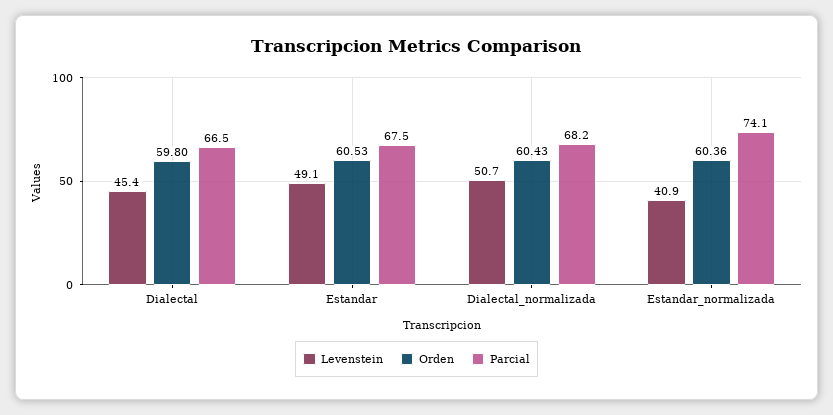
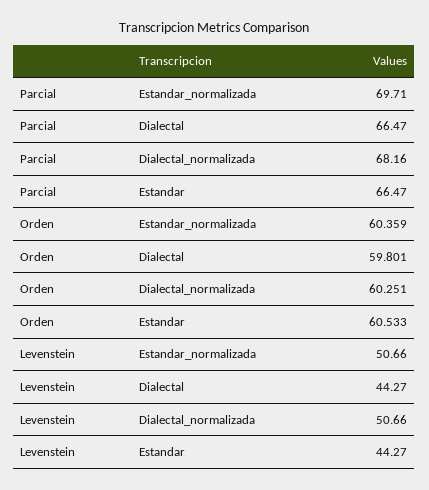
  {
    "Levenstein": {
-     "Dialectal": 45.4,
+     "Dialectal": 44.27,
-     "Estandar": 49.1,
+     "Estandar": 44.27,
      "Dialectal_normalizada": 50.66,
-     "Estandar_normalizada": 40.9
+     "Estandar_normalizada": 50.66
    },
    "Orden": {
      "Dialectal": 59.801,
      "Estandar": 60.533,
-     "Dialectal_normalizada": 60.43,
+     "Dialectal_normalizada": 60.251,
      "Estandar_normalizada": 60.359
    },
    "Parcial": {
      "Dialectal": 66.47,
-     "Estandar": 67.5,
+     "Estandar": 66.47,
      "Dialectal_normalizada": 68.16,
-     "Estandar_normalizada": 74.1
+     "Estandar_normalizada": 69.71
    }
  }

